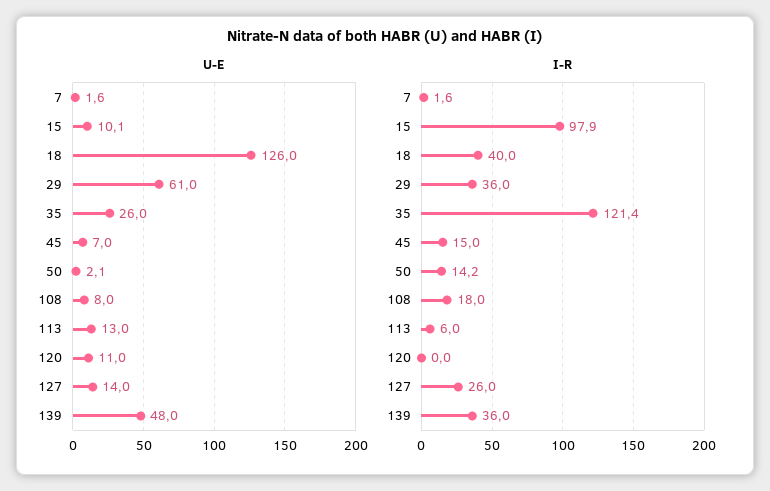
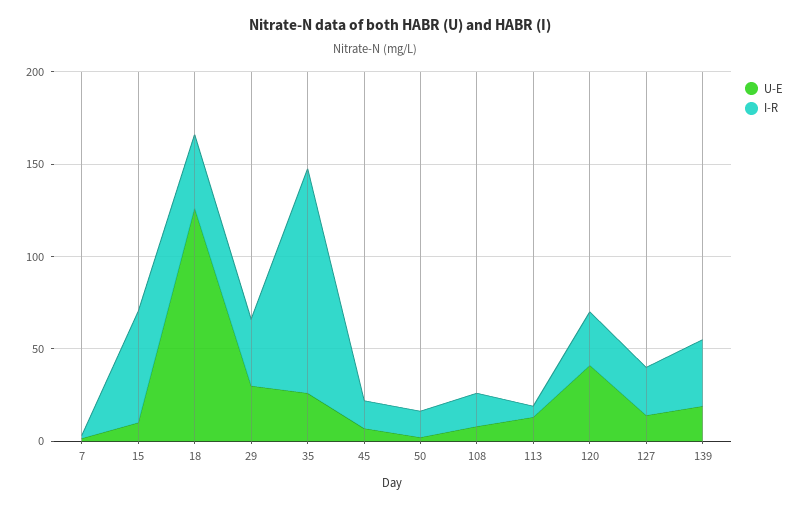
  {
    "U-E": {
      "7": 1.6,
      "15": 10.1,
      "18": 126,
-     "29": 61,
+     "29": 30,
      "35": 26,
      "45": 7,
      "50": 2.1,
      "108": 8,
      "113": 13,
-     "120": 11,
+     "120": 40,
      "127": 14,
-     "139": 48
+     "139": 20
    },
    "I-R": {
      "7": 1.6,
-     "15": 97.9,
+     "15": 60,
      "18": 40,
      "29": 36,
      "35": 121.4,
      "45": 15,
      "50": 14.2,
      "108": 18,
      "113": 6,
-     "120": 0,
+     "120": 30,
      "127": 26,
      "139": 36
    }
  }

